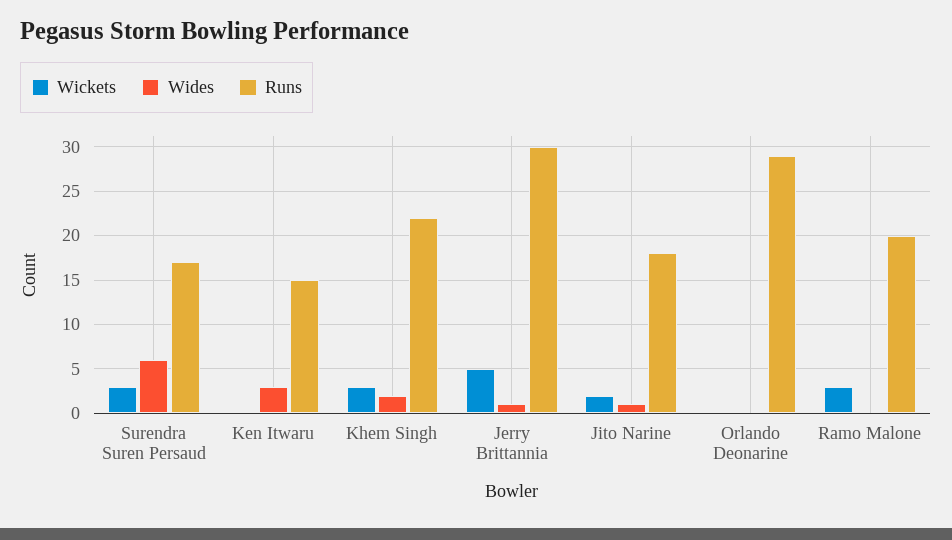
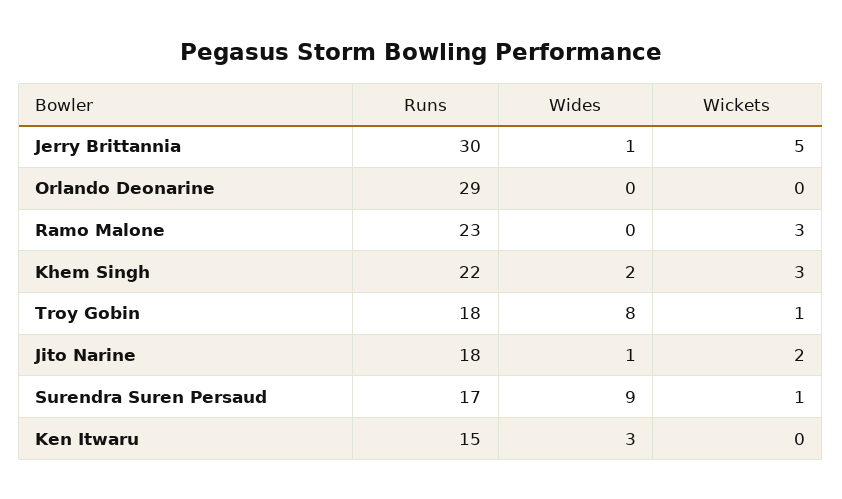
  {
    "Wickets": {
-     "Surendra Suren Persaud": 3,
+     "Surendra Suren Persaud": 1,
      "Ken Itwaru": 0,
      "Khem Singh": 3,
      "Jerry Brittannia": 5,
      "Jito Narine": 2,
      "Orlando Deonarine": 0,
-     "Ramo Malone": 3
+     "Ramo Malone": 3,
+     "Troy Gobin": 1
    },
    "Wides": {
-     "Surendra Suren Persaud": 6,
+     "Surendra Suren Persaud": 9,
      "Ken Itwaru": 3,
      "Khem Singh": 2,
      "Jerry Brittannia": 1,
      "Jito Narine": 1,
      "Orlando Deonarine": 0,
-     "Ramo Malone": 0
+     "Ramo Malone": 0,
+     "Troy Gobin": 8
    },
    "Runs": {
      "Surendra Suren Persaud": 17,
      "Ken Itwaru": 15,
      "Khem Singh": 22,
      "Jerry Brittannia": 30,
      "Jito Narine": 18,
      "Orlando Deonarine": 29,
-     "Ramo Malone": 20
+     "Ramo Malone": 23,
+     "Troy Gobin": 18
    }
  }

